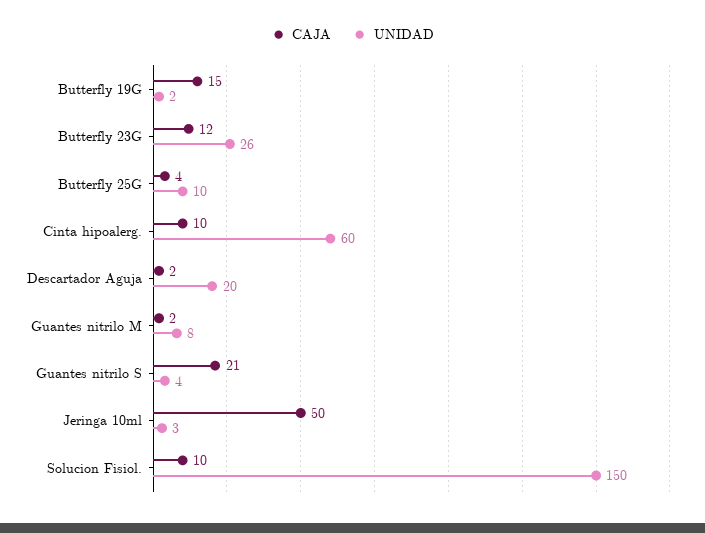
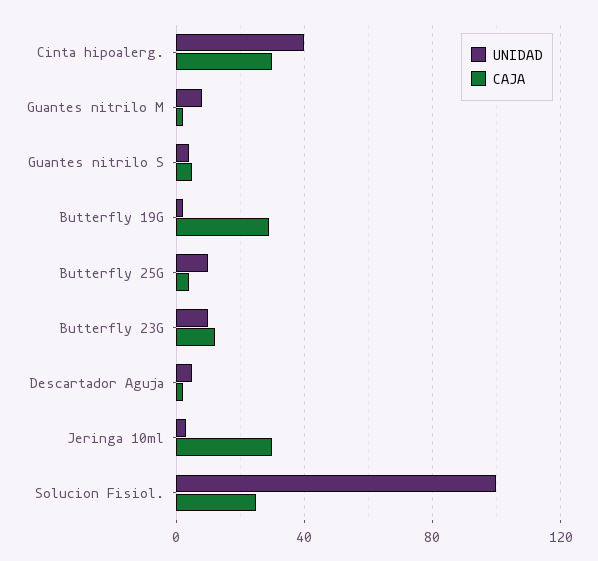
  {
    "CAJA": {
-     "Butterfly 19G": 15,
+     "Butterfly 19G": 30,
      "Butterfly 23G": 12,
      "Butterfly 25G": 4,
-     "Cinta hipoalerg.": 10,
+     "Cinta hipoalerg.": 30,
      "Descartador Aguja": 2,
      "Guantes nitrilo M": 2,
-     "Guantes nitrilo S": 21,
+     "Guantes nitrilo S": 5,
-     "Jeringa 10ml": 50,
+     "Jeringa 10ml": 30,
-     "Solucion Fisiol.": 10
+     "Solucion Fisiol.": 25
    },
    "UNIDAD": {
      "Butterfly 19G": 2,
-     "Butterfly 23G": 26,
+     "Butterfly 23G": 10,
      "Butterfly 25G": 10,
-     "Cinta hipoalerg.": 60,
+     "Cinta hipoalerg.": 40,
-     "Descartador Aguja": 20,
+     "Descartador Aguja": 5,
      "Guantes nitrilo M": 8,
      "Guantes nitrilo S": 4,
      "Jeringa 10ml": 3,
-     "Solucion Fisiol.": 150
+     "Solucion Fisiol.": 100
    }
  }

